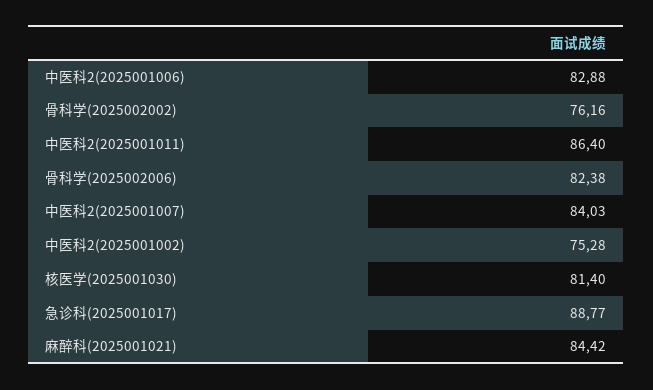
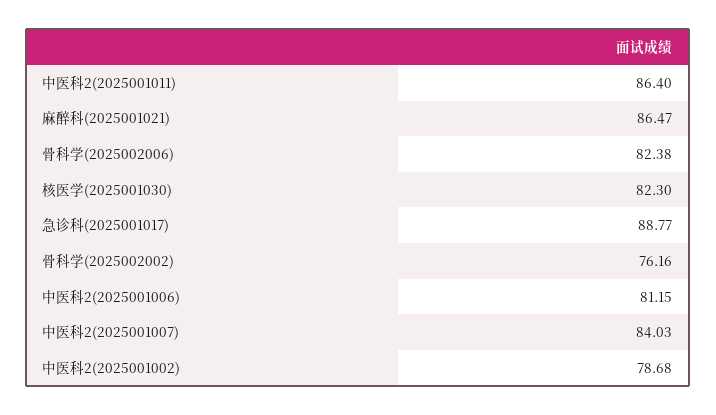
  {
-   "中医科2(2025001006)": 82.88,
+   "中医科2(2025001006)": 81.15,
    "骨科学(2025002002)": 76.16,
    "中医科2(2025001011)": 86.4,
    "骨科学(2025002006)": 82.38,
    "中医科2(2025001007)": 84.03,
-   "中医科2(2025001002)": 75.28,
+   "中医科2(2025001002)": 78.68,
-   "核医学(2025001030)": 81.4,
+   "核医学(2025001030)": 82.3,
    "急诊科(2025001017)": 88.77,
-   "麻醉科(2025001021)": 84.42
+   "麻醉科(2025001021)": 86.47
  }

